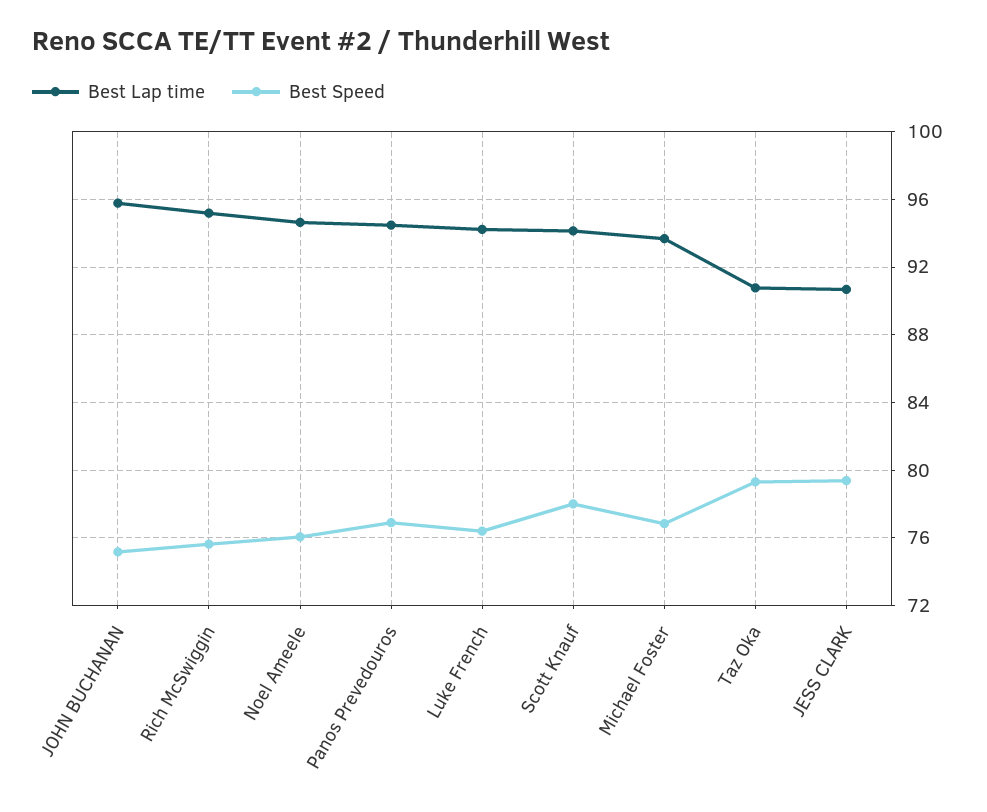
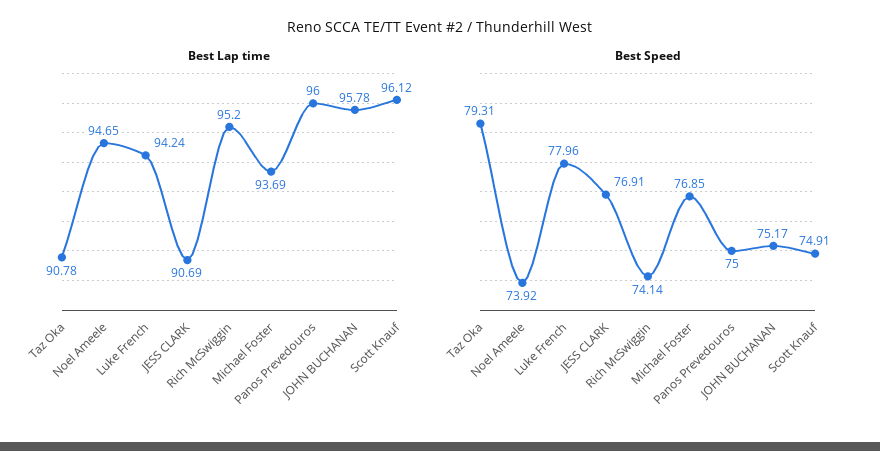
  {
    "Best Lap time": {
      "JOHN BUCHANAN": 95.78,
      "Rich McSwiggin": 95.2,
      "Noel Ameele": 94.65,
-     "Panos Prevedouros": 94.5,
+     "Panos Prevedouros": 96,
      "Luke French": 94.24,
-     "Scott Knauf": 94,
+     "Scott Knauf": 96.12,
      "Michael Foster": 93.69,
      "Taz Oka": 90.78,
      "JESS CLARK": 90.69
    },
    "Best Speed": {
      "JOHN BUCHANAN": 75.17,
-     "Rich McSwiggin": 75.5,
+     "Rich McSwiggin": 74.14,
-     "Noel Ameele": 76,
+     "Noel Ameele": 73.92,
-     "Panos Prevedouros": 77,
+     "Panos Prevedouros": 75,
-     "Luke French": 76.5,
+     "Luke French": 77.96,
-     "Scott Knauf": 78,
+     "Scott Knauf": 74.91,
      "Michael Foster": 76.85,
      "Taz Oka": 79.31,
-     "JESS CLARK": 79.5
+     "JESS CLARK": 76.91
    }
  }

